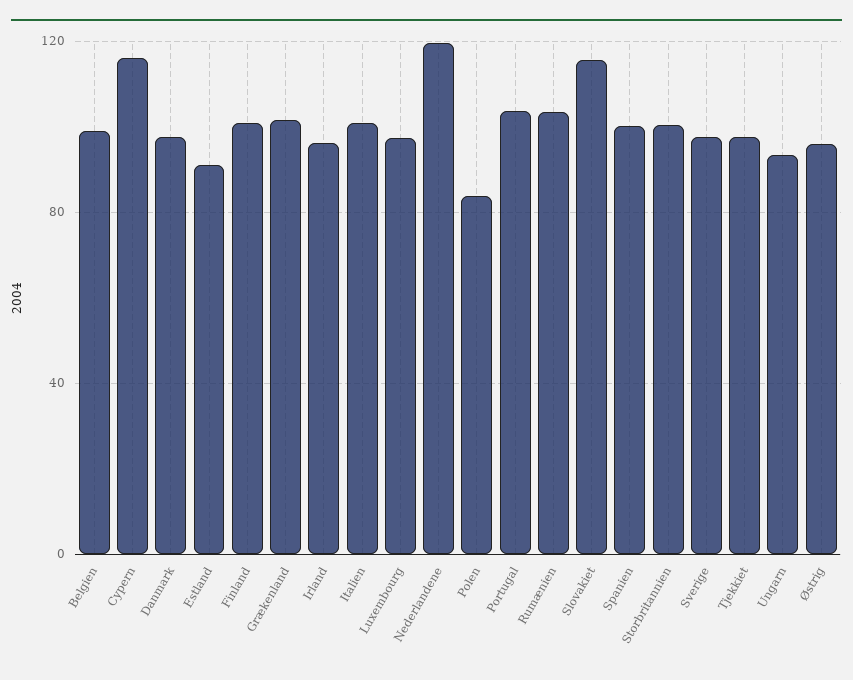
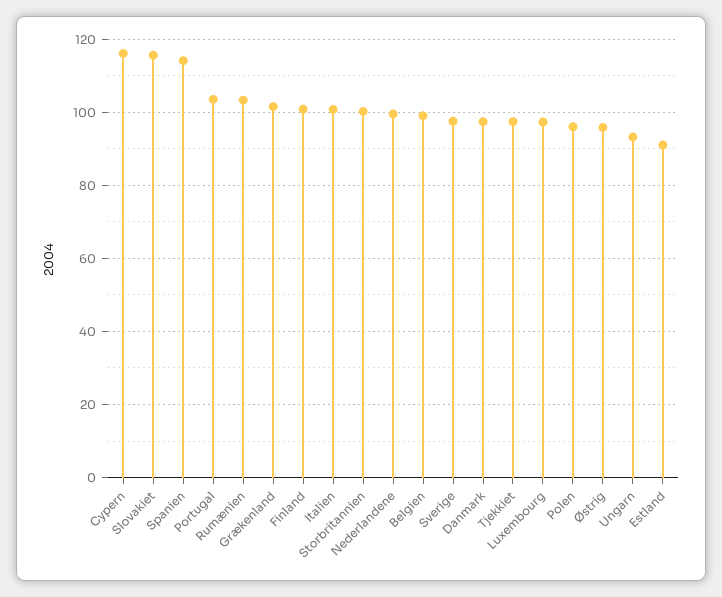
  {
    "Belgien": 100,
    "Cypern": 116,
    "Danmark": 98,
    "Estland": 92,
    "Finland": 100,
    "Grækenland": 102,
-   "Irland": 95,
    "Italien": 100,
    "Luxembourg": 98,
-   "Nederlandene": 120,
+   "Nederlandene": 100,
-   "Polen": 85,
+   "Polen": 96,
    "Portugal": 104,
    "Rumænien": 104,
    "Slovakiet": 116,
-   "Spanien": 100,
+   "Spanien": 114,
    "Storbritannien": 100,
    "Sverige": 98,
    "Tjekkiet": 98,
    "Ungarn": 94,
    "Østrig": 96
  }

